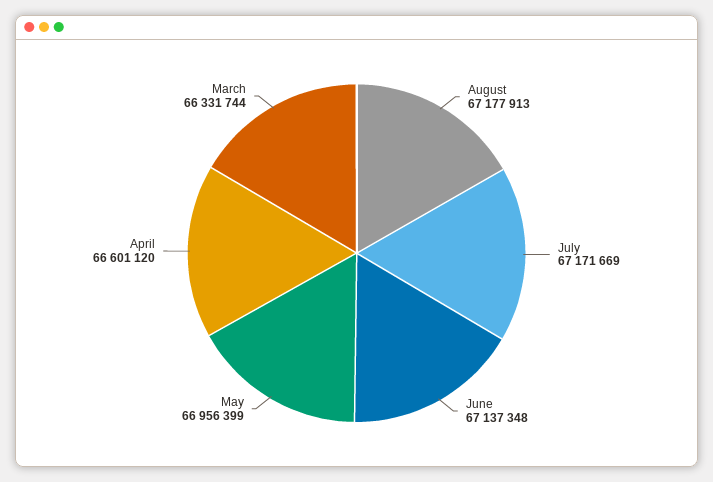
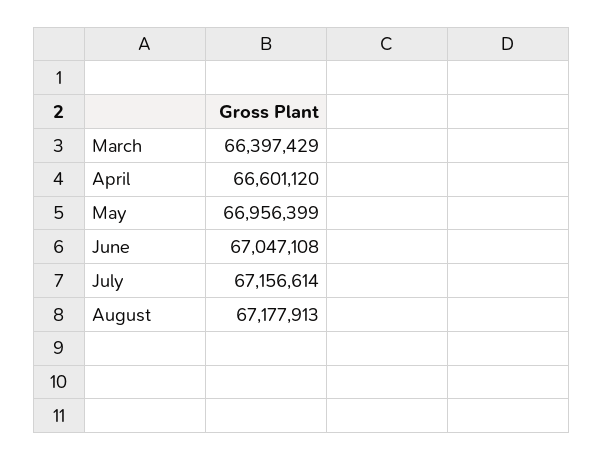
  {
    "August": 67177913,
-   "July": 67171669,
+   "July": 67156614,
-   "June": 67137348,
+   "June": 67047108,
    "May": 66956399,
    "April": 66601120,
-   "March": 66331744
+   "March": 66397429
  }

